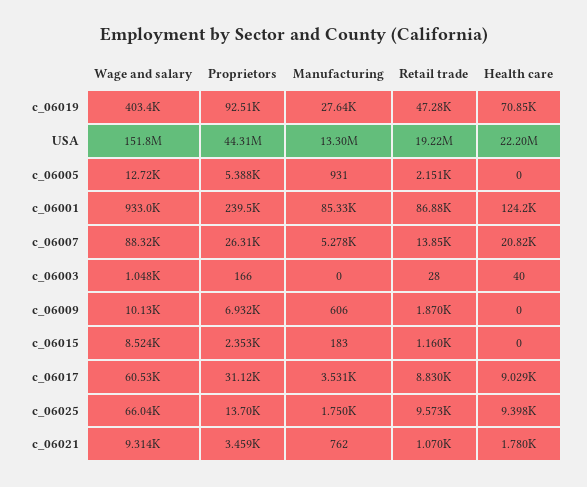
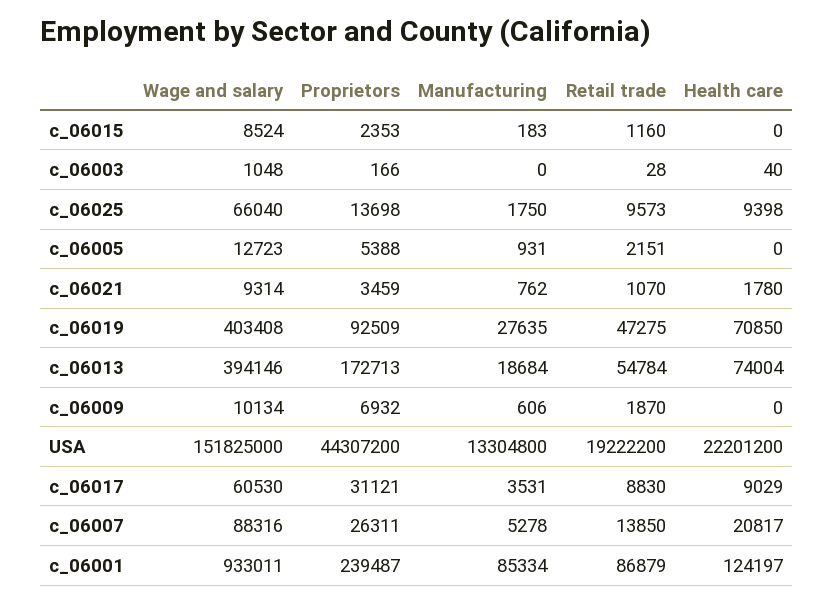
  {
    "Wage and salary": {
      "c_06019": 403408,
      "USA": 151825000,
      "c_06005": 12723,
      "c_06001": 933011,
      "c_06007": 88316,
      "c_06003": 1048,
      "c_06009": 10134,
      "c_06015": 8524,
      "c_06017": 60530,
      "c_06025": 66040,
-     "c_06021": 9314
+     "c_06021": 9314,
+     "c_06013": 394146
    },
    "Proprietors": {
      "c_06019": 92509,
      "USA": 44307200,
      "c_06005": 5388,
      "c_06001": 239487,
      "c_06007": 26311,
      "c_06003": 166,
      "c_06009": 6932,
      "c_06015": 2353,
      "c_06017": 31121,
      "c_06025": 13698,
-     "c_06021": 3459
+     "c_06021": 3459,
+     "c_06013": 172713
    },
    "Manufacturing": {
      "c_06019": 27635,
      "USA": 13304800,
      "c_06005": 931,
      "c_06001": 85334,
      "c_06007": 5278,
      "c_06003": 0,
      "c_06009": 606,
      "c_06015": 183,
      "c_06017": 3531,
      "c_06025": 1750,
-     "c_06021": 762
+     "c_06021": 762,
+     "c_06013": 18684
    },
    "Retail trade": {
      "c_06019": 47275,
      "USA": 19222200,
      "c_06005": 2151,
      "c_06001": 86879,
      "c_06007": 13850,
      "c_06003": 28,
      "c_06009": 1870,
      "c_06015": 1160,
      "c_06017": 8830,
      "c_06025": 9573,
-     "c_06021": 1070
+     "c_06021": 1070,
+     "c_06013": 54784
    },
    "Health care": {
      "c_06019": 70850,
      "USA": 22201200,
      "c_06005": 0,
      "c_06001": 124197,
      "c_06007": 20817,
      "c_06003": 40,
      "c_06009": 0,
      "c_06015": 0,
      "c_06017": 9029,
      "c_06025": 9398,
-     "c_06021": 1780
+     "c_06021": 1780,
+     "c_06013": 74004
    }
  }

